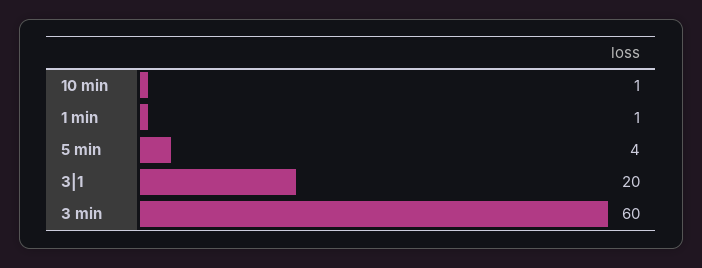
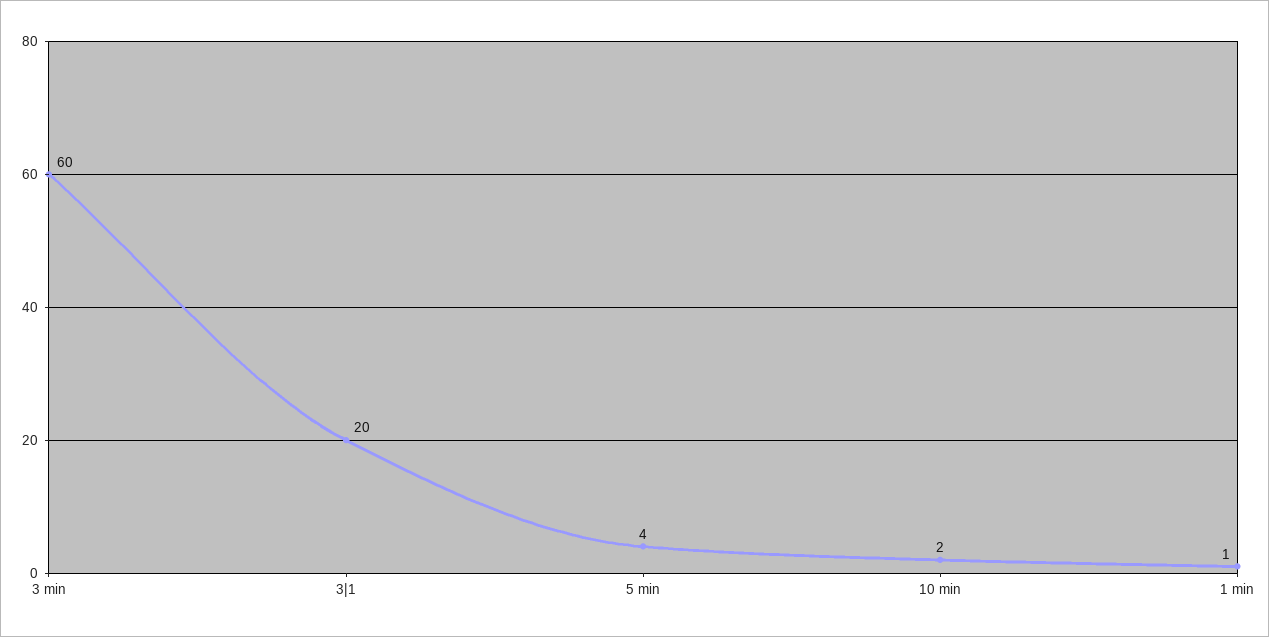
  {
-   "10 min": 1,
+   "10 min": 2,
    "1 min": 1,
    "5 min": 4,
    "3|1": 20,
    "3 min": 60
  }

